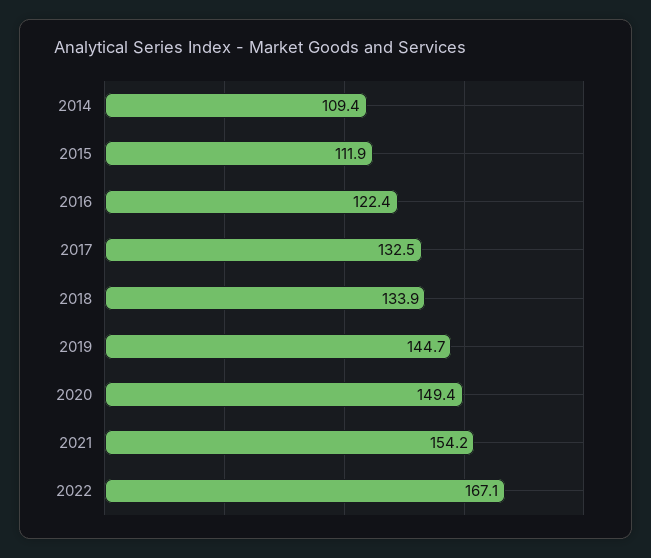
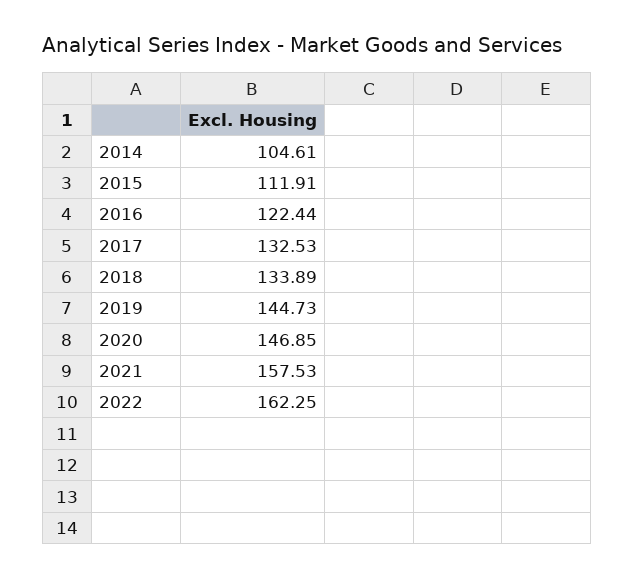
  {
-   "2014": 109.4,
+   "2014": 104.61,
    "2015": 111.91,
    "2016": 122.44,
    "2017": 132.53,
    "2018": 133.89,
    "2019": 144.73,
-   "2020": 149.4,
+   "2020": 146.85,
-   "2021": 154.2,
+   "2021": 157.53,
-   "2022": 167.1
+   "2022": 162.25
  }

